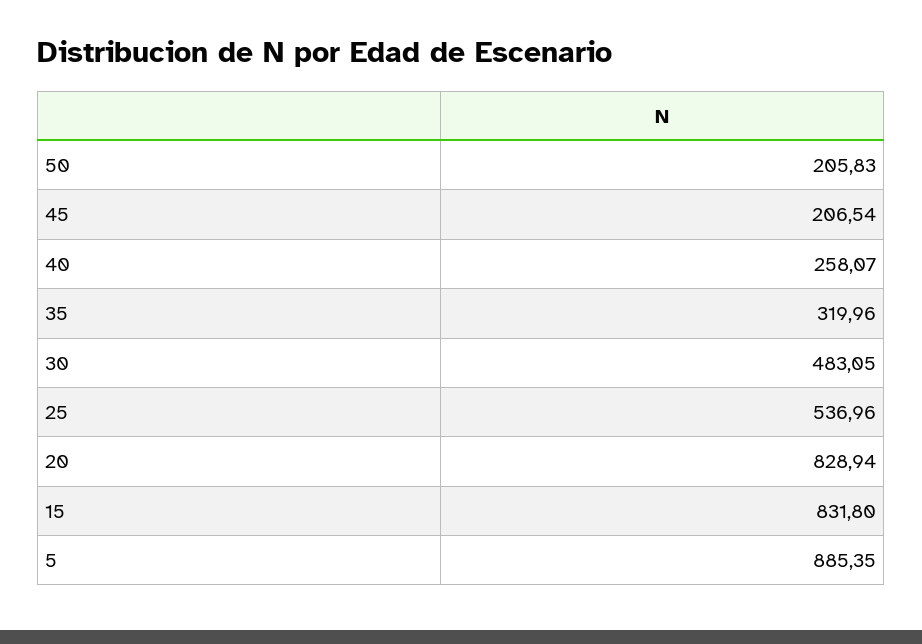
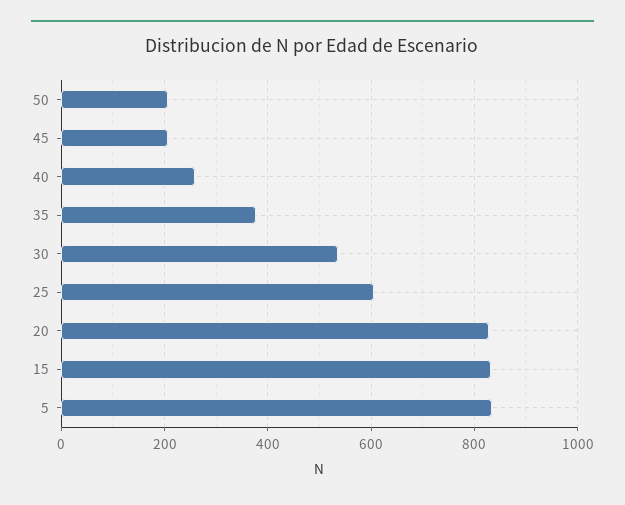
  {
    "50": 205.83,
    "45": 206.54,
    "40": 258.07,
-   "35": 319.96,
+   "35": 380,
-   "30": 483.05,
+   "30": 540,
-   "25": 536.96,
+   "25": 600,
    "20": 828.94,
    "15": 831.8,
-   "5": 885.35
+   "5": 840
  }

